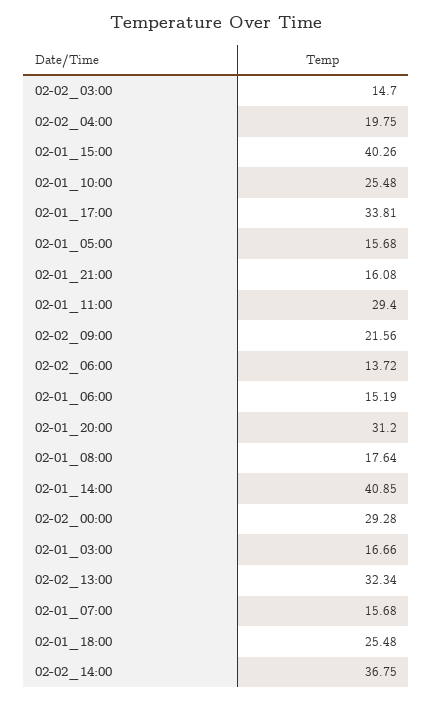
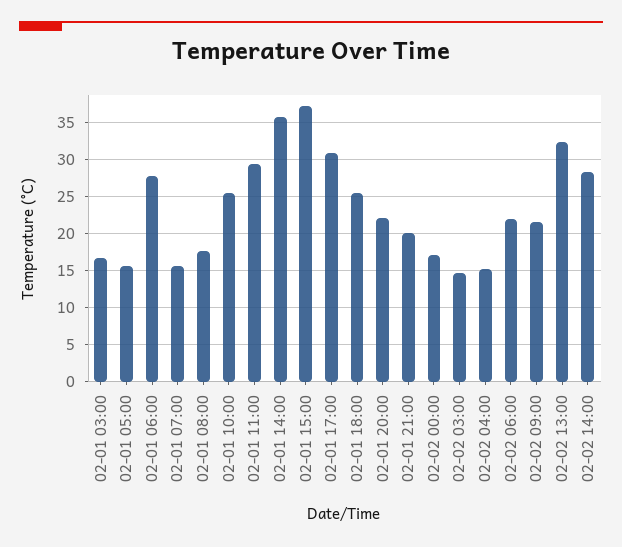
  {
    "02-02_03:00": 14.7,
-   "02-02_04:00": 19.75,
+   "02-02_04:00": 15,
-   "02-01_15:00": 40.26,
+   "02-01_15:00": 37,
    "02-01_10:00": 25.48,
-   "02-01_17:00": 33.81,
+   "02-01_17:00": 31,
    "02-01_05:00": 15.68,
-   "02-01_21:00": 16.08,
+   "02-01_21:00": 20,
    "02-01_11:00": 29.4,
    "02-02_09:00": 21.56,
-   "02-02_06:00": 13.72,
+   "02-02_06:00": 22,
-   "02-01_06:00": 15.19,
+   "02-01_06:00": 28,
-   "02-01_20:00": 31.2,
+   "02-01_20:00": 22,
    "02-01_08:00": 17.64,
-   "02-01_14:00": 40.85,
+   "02-01_14:00": 36,
-   "02-02_00:00": 29.28,
+   "02-02_00:00": 17,
    "02-01_03:00": 16.66,
    "02-02_13:00": 32.34,
    "02-01_07:00": 15.68,
    "02-01_18:00": 25.48,
-   "02-02_14:00": 36.75
+   "02-02_14:00": 28
  }

